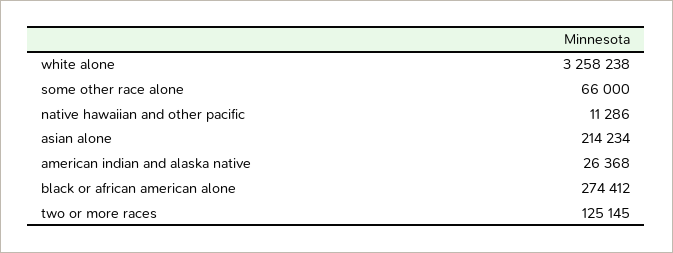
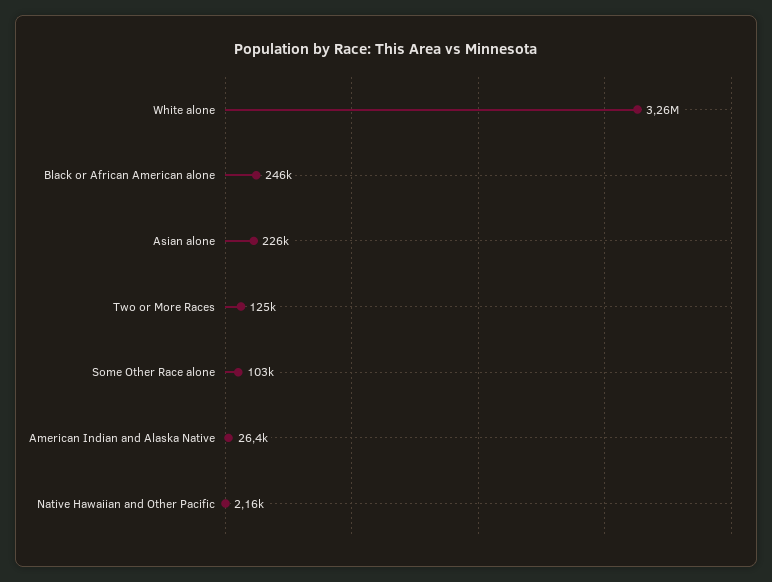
  {
    "white alone": 3258238,
-   "some other race alone": 66000,
+   "some other race alone": 103000,
-   "native hawaiian and other pacific": 11286,
+   "native hawaiian and other pacific": 2160,
-   "asian alone": 214234,
+   "asian alone": 226000,
    "american indian and alaska native": 26368,
-   "black or african american alone": 274412,
+   "black or african american alone": 246000,
    "two or more races": 125145
  }

